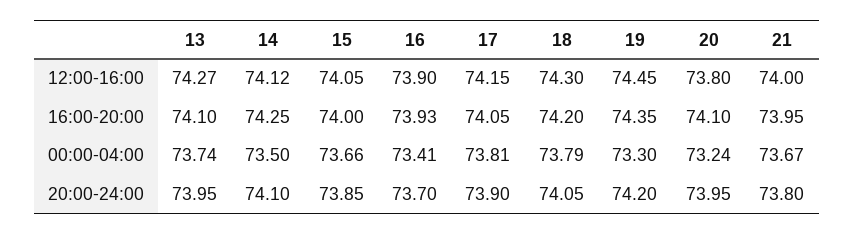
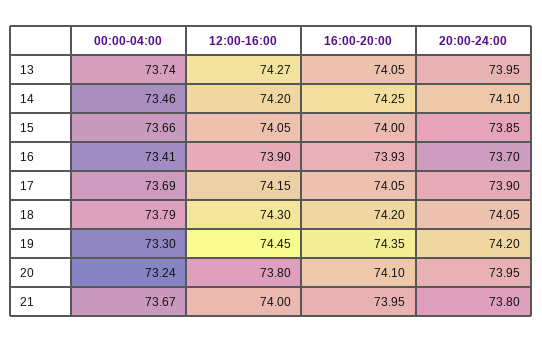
  {
    "13": {
      "12:00-16:00": 74.27,
-     "16:00-20:00": 74.1,
+     "16:00-20:00": 74.05,
      "00:00-04:00": 73.74,
      "20:00-24:00": 73.95
    },
    "14": {
-     "12:00-16:00": 74.12,
+     "12:00-16:00": 74.2,
      "16:00-20:00": 74.25,
-     "00:00-04:00": 73.5,
+     "00:00-04:00": 73.46,
      "20:00-24:00": 74.1
    },
    "15": {
      "12:00-16:00": 74.05,
      "16:00-20:00": 74,
      "00:00-04:00": 73.66,
      "20:00-24:00": 73.85
    },
    "16": {
      "12:00-16:00": 73.9,
      "16:00-20:00": 73.93,
      "00:00-04:00": 73.41,
      "20:00-24:00": 73.7
    },
    "17": {
      "12:00-16:00": 74.15,
      "16:00-20:00": 74.05,
-     "00:00-04:00": 73.81,
+     "00:00-04:00": 73.69,
      "20:00-24:00": 73.9
    },
    "18": {
      "12:00-16:00": 74.3,
      "16:00-20:00": 74.2,
      "00:00-04:00": 73.79,
      "20:00-24:00": 74.05
    },
    "19": {
      "12:00-16:00": 74.45,
      "16:00-20:00": 74.35,
      "00:00-04:00": 73.3,
      "20:00-24:00": 74.2
    },
    "20": {
      "12:00-16:00": 73.8,
      "16:00-20:00": 74.1,
      "00:00-04:00": 73.24,
      "20:00-24:00": 73.95
    },
    "21": {
      "12:00-16:00": 74,
      "16:00-20:00": 73.95,
      "00:00-04:00": 73.67,
      "20:00-24:00": 73.8
    }
  }

